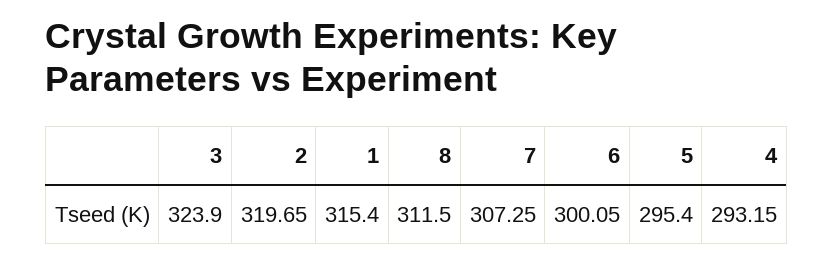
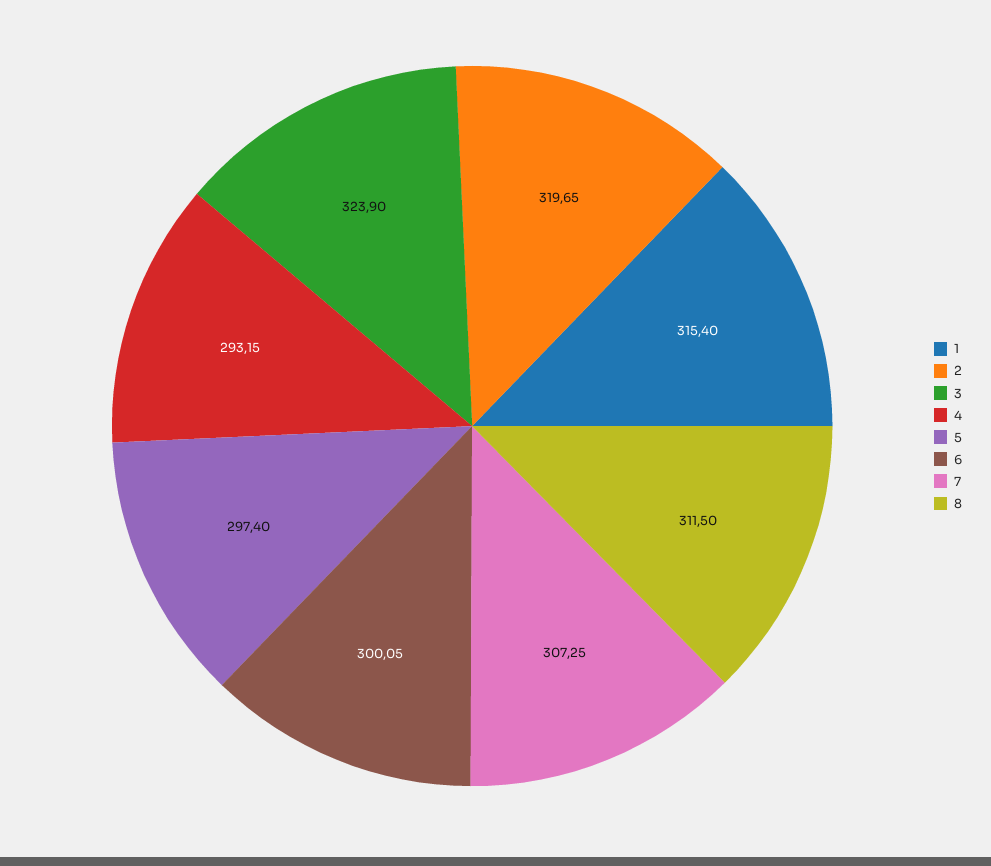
  {
    "3": 323.9,
    "2": 319.65,
    "1": 315.4,
    "8": 311.5,
    "7": 307.25,
    "6": 300.05,
-   "5": 295.4,
+   "5": 297.4,
    "4": 293.15
  }

